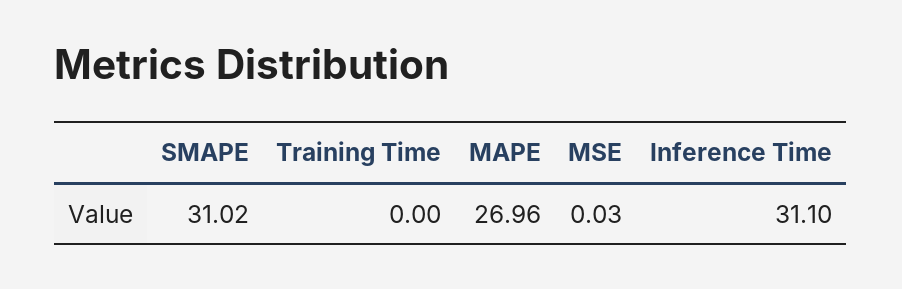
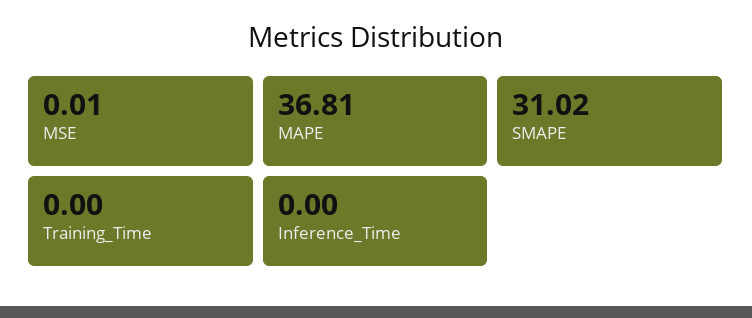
  {
    "SMAPE": 31.02,
    "Training Time": 0,
-   "MAPE": 26.96,
+   "MAPE": 36.81,
-   "MSE": 0.03,
+   "MSE": 0.01,
-   "Inference Time": 31.1
+   "Inference Time": 0
  }

